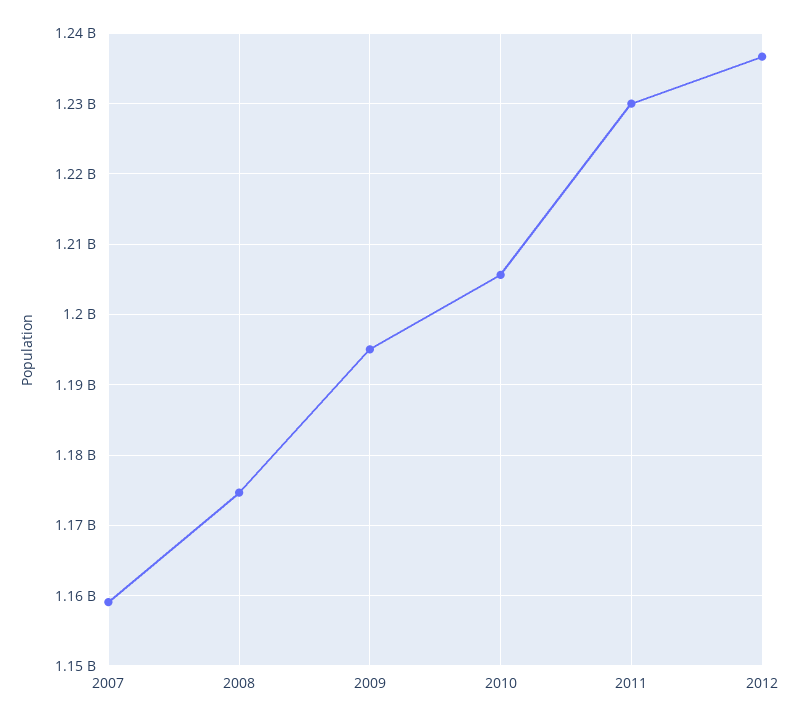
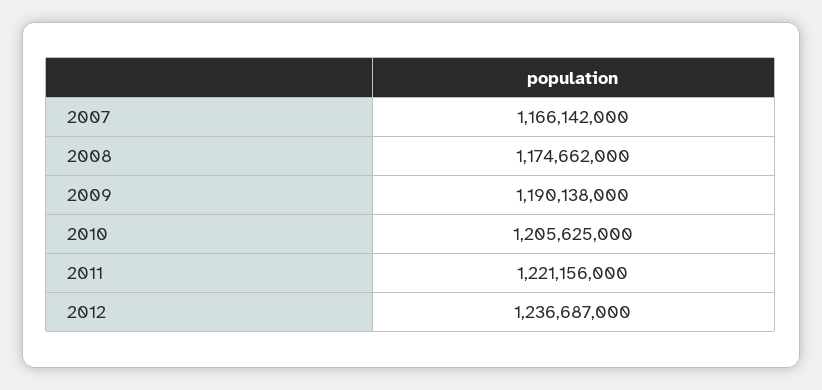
  {
-   "2007": 1159000000,
+   "2007": 1166142000,
    "2008": 1174662000,
-   "2009": 1195000000,
+   "2009": 1190138000,
    "2010": 1205625000,
-   "2011": 1230000000,
+   "2011": 1221156000,
    "2012": 1236687000
  }

